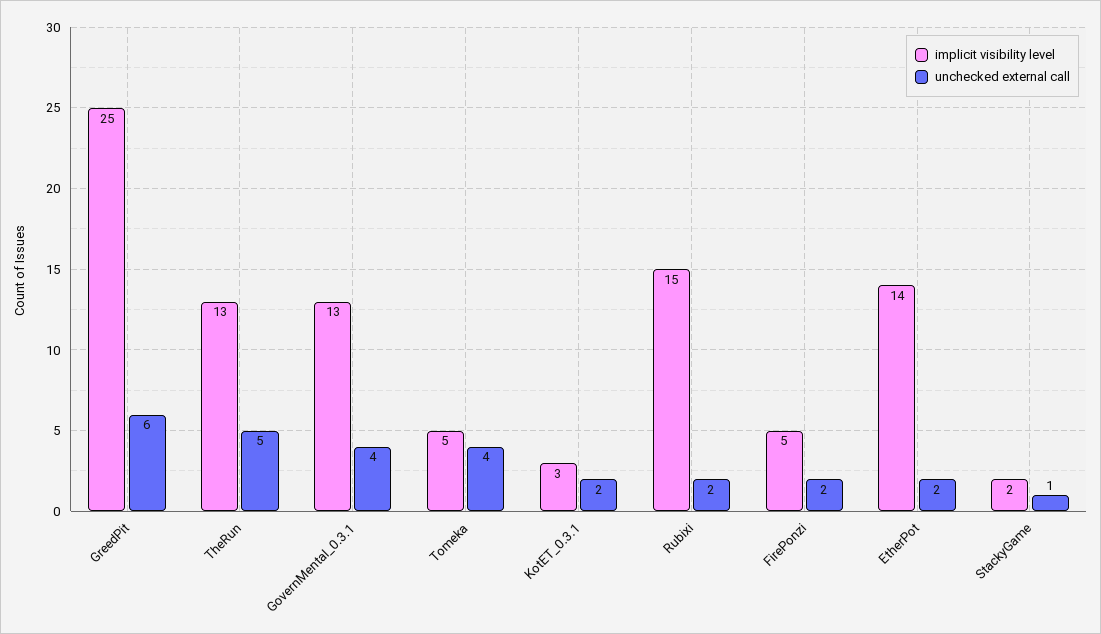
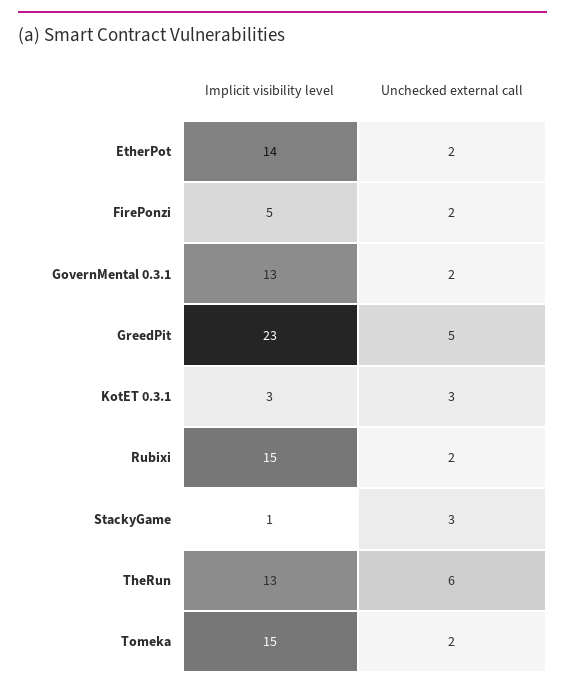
  {
    "implicit visibility level": {
-     "GreedPit": 25,
+     "GreedPit": 23,
      "TheRun": 13,
      "GovernMental_0.3.1": 13,
-     "Tomeka": 5,
+     "Tomeka": 15,
      "KotET_0.3.1": 3,
      "Rubixi": 15,
      "FirePonzi": 5,
      "EtherPot": 14,
-     "StackyGame": 2
+     "StackyGame": 1
    },
    "unchecked external call": {
-     "GreedPit": 6,
+     "GreedPit": 5,
-     "TheRun": 5,
+     "TheRun": 6,
-     "GovernMental_0.3.1": 4,
+     "GovernMental_0.3.1": 2,
-     "Tomeka": 4,
+     "Tomeka": 2,
-     "KotET_0.3.1": 2,
+     "KotET_0.3.1": 3,
      "Rubixi": 2,
      "FirePonzi": 2,
      "EtherPot": 2,
-     "StackyGame": 1
+     "StackyGame": 3
    }
  }

